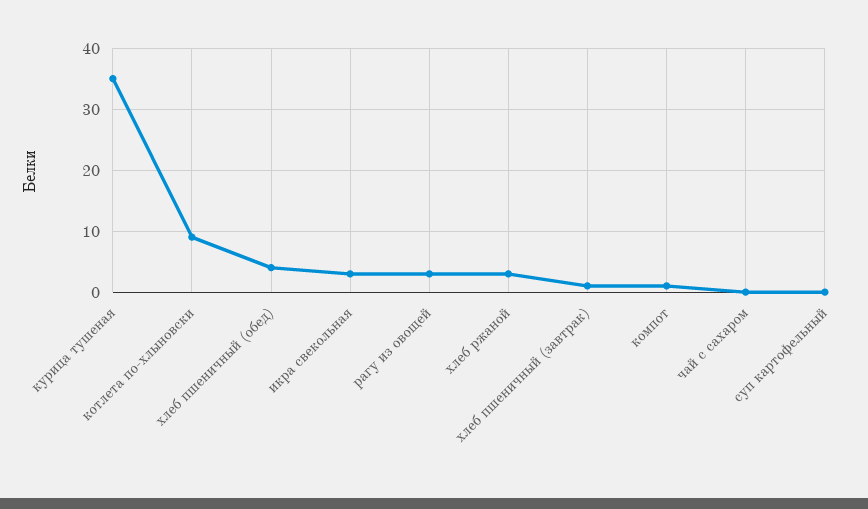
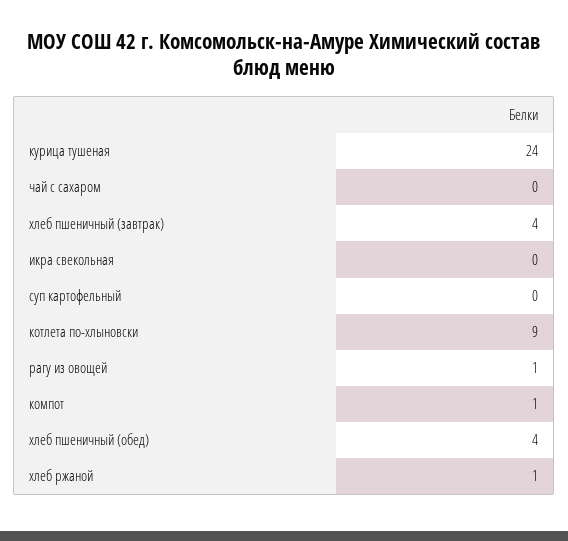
  {
-   "курица тушеная": 35,
+   "курица тушеная": 24,
    "котлета по-хлыновски": 9,
    "хлеб пшеничный (обед)": 4,
-   "икра свекольная": 3,
+   "икра свекольная": 0,
-   "рагу из овощей": 3,
+   "рагу из овощей": 1,
-   "хлеб ржаной": 3,
+   "хлеб ржаной": 1,
-   "хлеб пшеничный (завтрак)": 1,
+   "хлеб пшеничный (завтрак)": 4,
    "компот": 1,
    "чай с сахаром": 0,
    "суп картофельный": 0
  }

